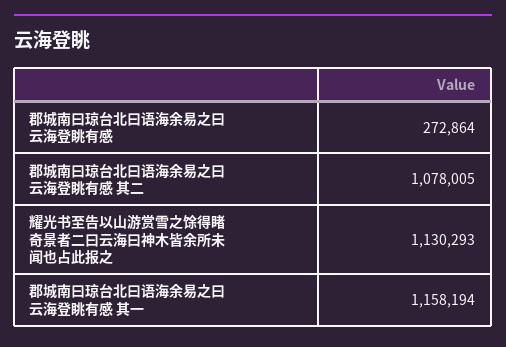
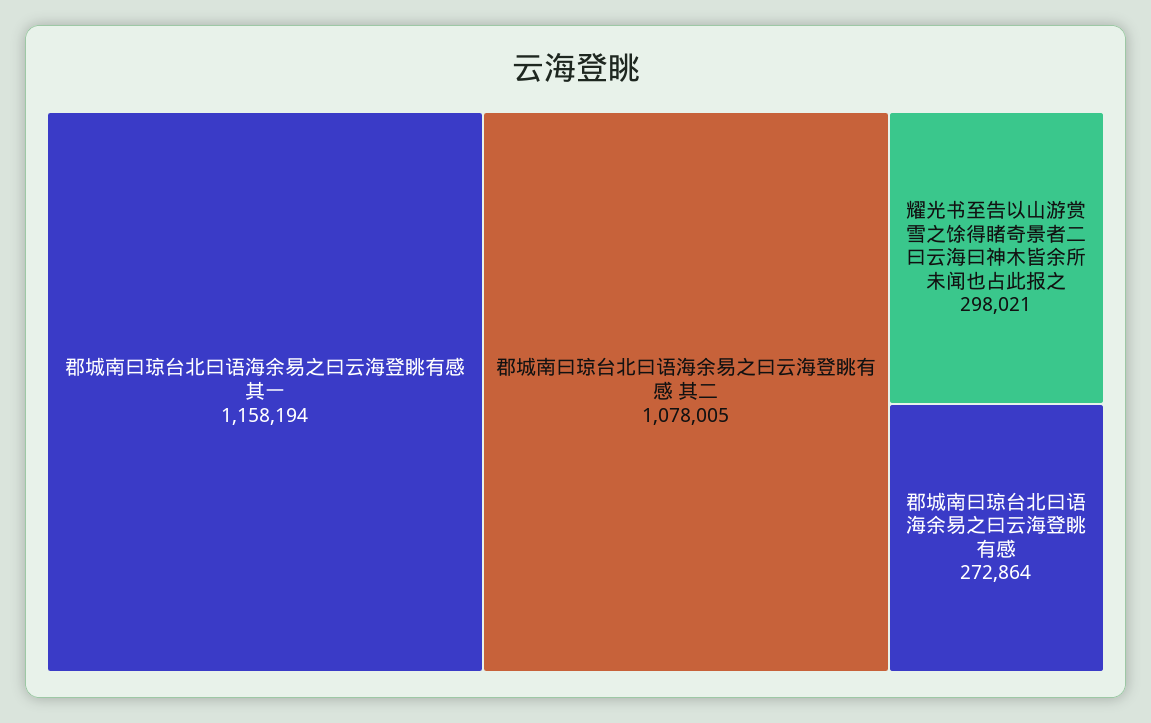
  {
    "郡城南曰琼台北曰语海余易之曰云海登眺有感": 272864,
    "郡城南曰琼台北曰语海余易之曰云海登眺有感 其二": 1078005,
-   "耀光书至告以山游赏雪之馀得睹奇景者二曰云海曰神木皆余所未闻也占此报之": 1130293,
+   "耀光书至告以山游赏雪之馀得睹奇景者二曰云海曰神木皆余所未闻也占此报之": 298021,
    "郡城南曰琼台北曰语海余易之曰云海登眺有感 其一": 1158194
  }

